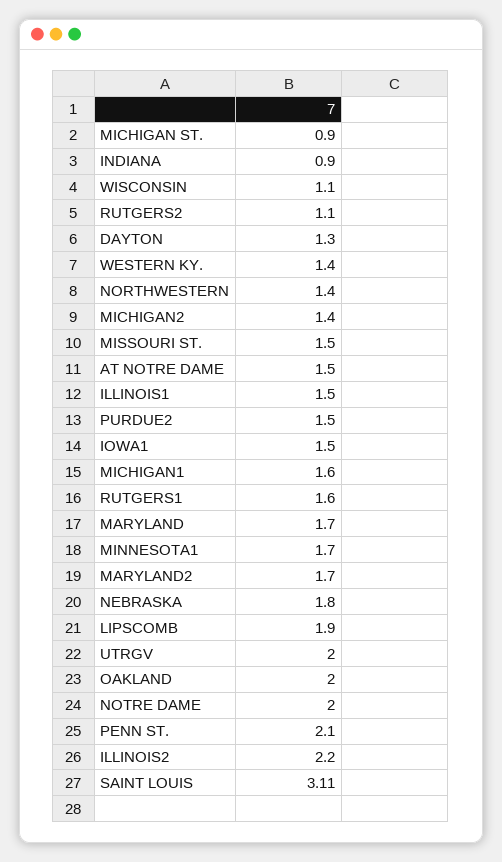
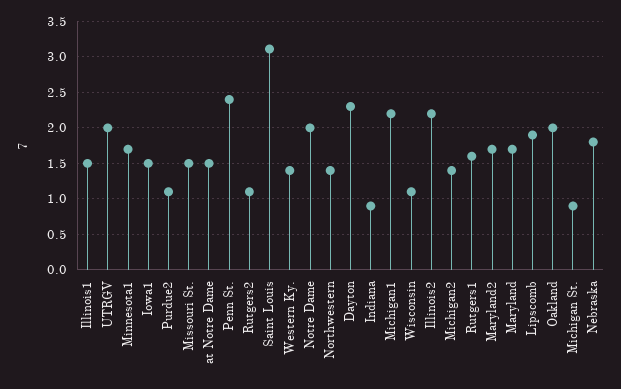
  {
    "MICHIGAN ST.": 0.9,
    "INDIANA": 0.9,
    "WISCONSIN": 1.1,
    "RUTGERS2": 1.1,
-   "DAYTON": 1.3,
+   "DAYTON": 2.3,
    "WESTERN KY.": 1.4,
    "NORTHWESTERN": 1.4,
    "MICHIGAN2": 1.4,
    "MISSOURI ST.": 1.5,
    "AT NOTRE DAME": 1.5,
    "ILLINOIS1": 1.5,
-   "PURDUE2": 1.5,
+   "PURDUE2": 1.1,
    "IOWA1": 1.5,
-   "MICHIGAN1": 1.6,
+   "MICHIGAN1": 2.2,
    "RUTGERS1": 1.6,
    "MARYLAND": 1.7,
    "MINNESOTA1": 1.7,
    "MARYLAND2": 1.7,
    "NEBRASKA": 1.8,
    "LIPSCOMB": 1.9,
    "UTRGV": 2,
    "OAKLAND": 2,
    "NOTRE DAME": 2,
-   "PENN ST.": 2.1,
+   "PENN ST.": 2.4,
    "ILLINOIS2": 2.2,
    "SAINT LOUIS": 3.11
  }

